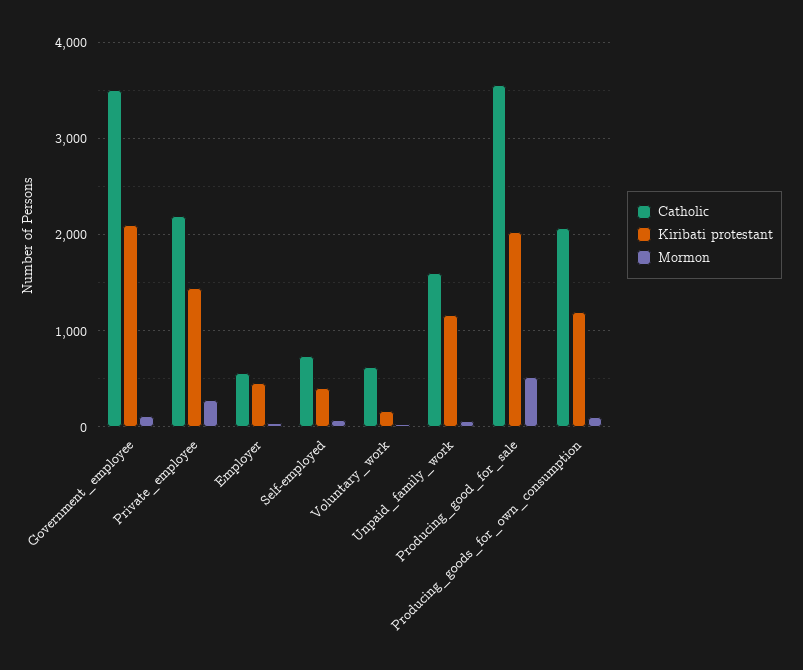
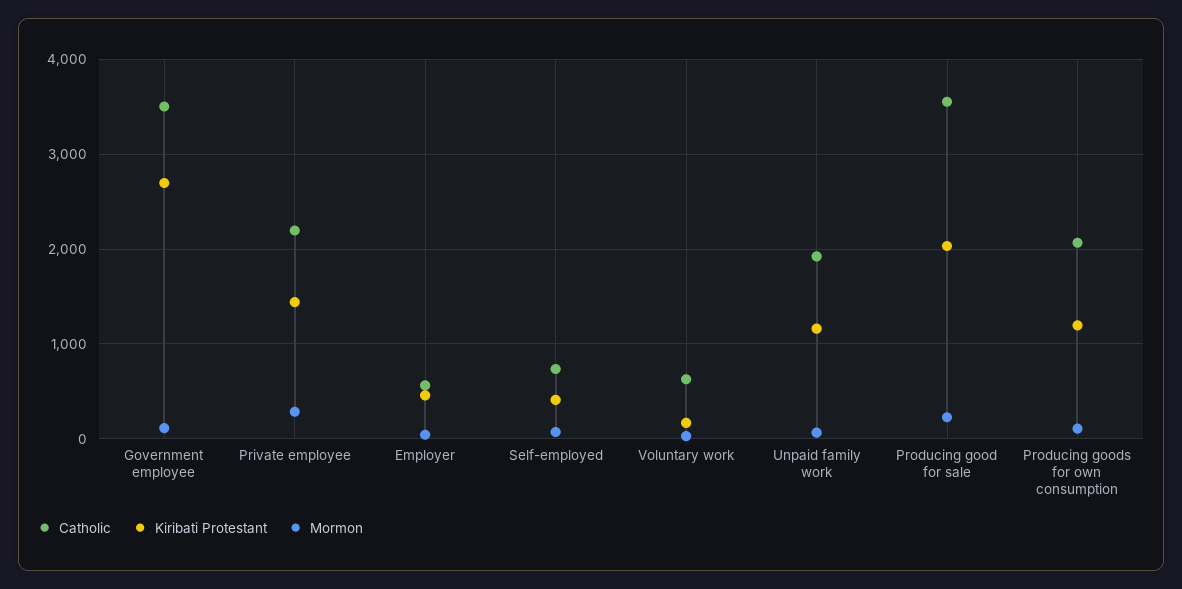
  {
    "Catholic": {
      "Government_employee": 3500,
      "Private_employee": 2200,
      "Employer": 600,
      "Self-employed": 700,
      "Voluntary_work": 600,
-     "Unpaid_family_work": 1600,
+     "Unpaid_family_work": 1900,
      "Producing_good_for_sale": 3600,
      "Producing_goods_for_own_consumption": 2100
    },
    "Kiribati protestant": {
-     "Government_employee": 2100,
+     "Government_employee": 2700,
      "Private_employee": 1400,
      "Employer": 500,
      "Self-employed": 400,
      "Voluntary_work": 200,
      "Unpaid_family_work": 1200,
      "Producing_good_for_sale": 2000,
      "Producing_goods_for_own_consumption": 1200
    },
    "Mormon": {
      "Government_employee": 100,
      "Private_employee": 300,
      "Employer": 0,
      "Self-employed": 100,
      "Voluntary_work": 0,
      "Unpaid_family_work": 100,
-     "Producing_good_for_sale": 500,
+     "Producing_good_for_sale": 200,
      "Producing_goods_for_own_consumption": 100
    }
  }

